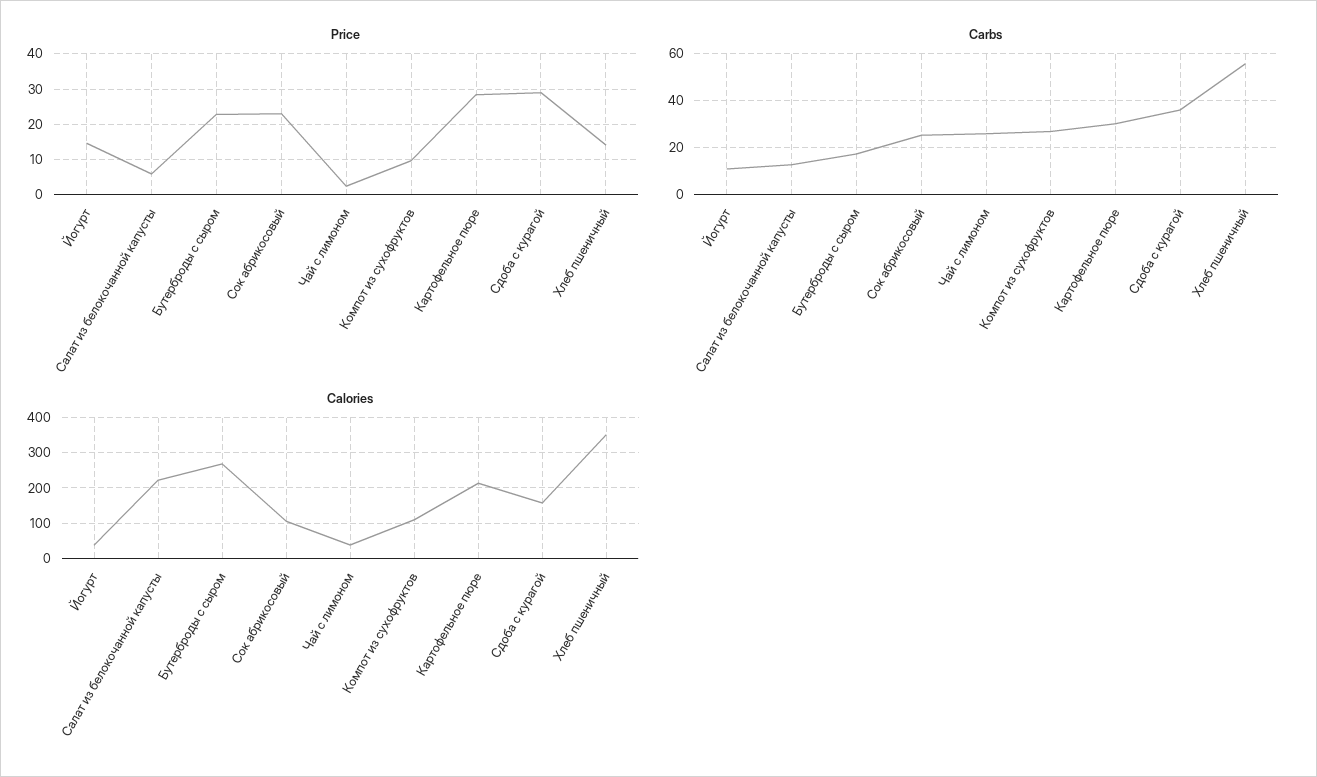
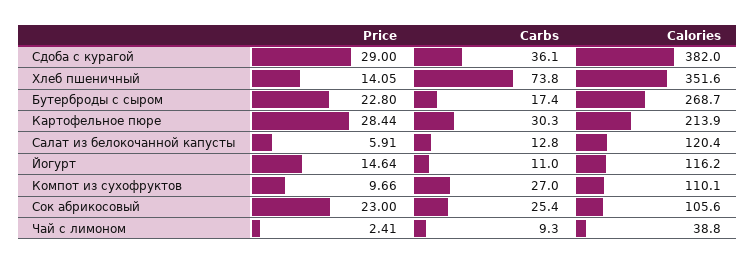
  {
    "Price": {
      "Йогурт": 14.64,
      "Салат из белокочанной капусты": 5.91,
      "Бутерброды с сыром": 22.8,
      "Сок абрикосовый": 23,
      "Чай с лимоном": 2.41,
      "Компот из сухофруктов": 9.66,
      "Картофельное пюре": 28.44,
      "Сдоба с курагой": 29,
      "Хлеб пшеничный": 14.05
    },
    "Carbs": {
      "Йогурт": 11,
      "Салат из белокочанной капусты": 12.8,
      "Бутерброды с сыром": 17.4,
      "Сок абрикосовый": 25.4,
-     "Чай с лимоном": 25,
+     "Чай с лимоном": 9.3,
      "Компот из сухофруктов": 27,
      "Картофельное пюре": 30.3,
      "Сдоба с курагой": 36.1,
-     "Хлеб пшеничный": 55
+     "Хлеб пшеничный": 73.8
    },
    "Calories": {
-     "Йогурт": 40,
+     "Йогурт": 116.2,
-     "Салат из белокочанной капусты": 220,
+     "Салат из белокочанной капусты": 120.4,
      "Бутерброды с сыром": 268.7,
      "Сок абрикосовый": 105.6,
      "Чай с лимоном": 38.8,
      "Компот из сухофруктов": 110.1,
      "Картофельное пюре": 213.9,
-     "Сдоба с курагой": 160,
+     "Сдоба с курагой": 382,
      "Хлеб пшеничный": 351.6
    }
  }

